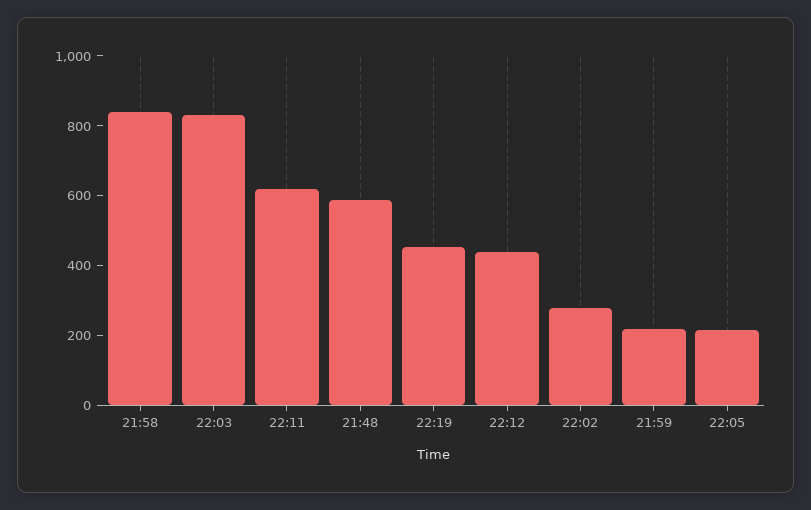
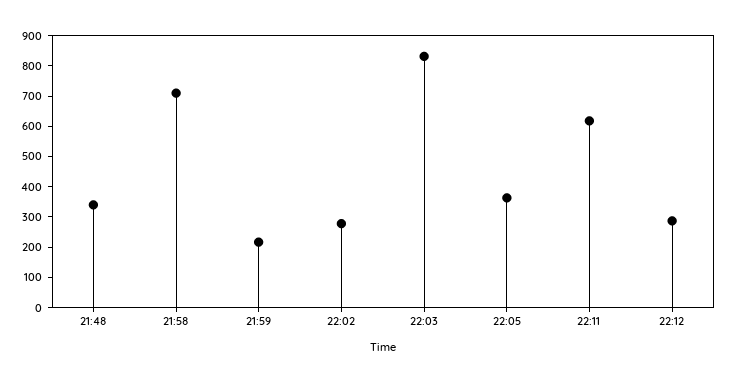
  {
-   "21:58": 850,
+   "21:58": 700,
    "22:03": 850,
    "22:11": 600,
-   "21:48": 600,
+   "21:48": 350,
-   "22:19": 450,
-   "22:12": 450,
+   "22:12": 300,
    "22:02": 300,
    "21:59": 200,
-   "22:05": 200
+   "22:05": 350
  }

